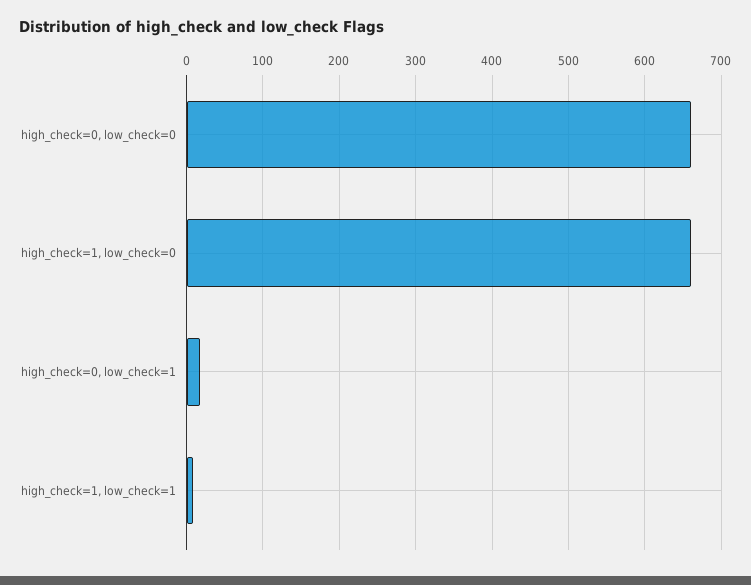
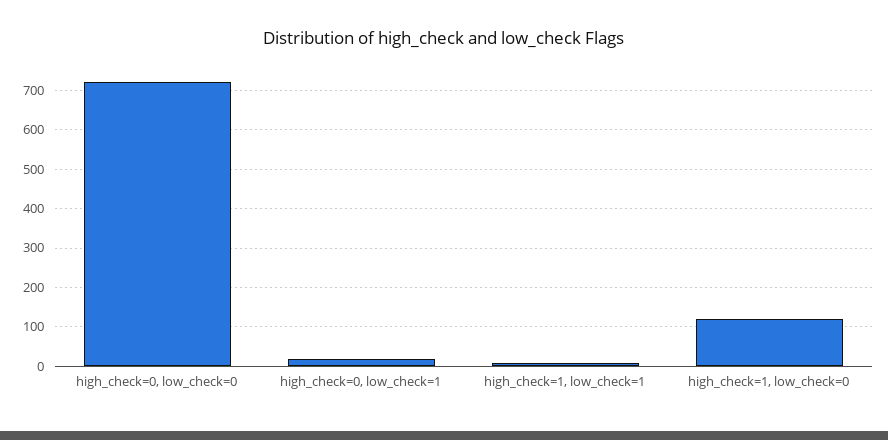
  {
-   "high_check=0, low_check=0": 660,
+   "high_check=0, low_check=0": 720,
-   "high_check=1, low_check=0": 660,
+   "high_check=1, low_check=0": 120,
    "high_check=0, low_check=1": 20,
    "high_check=1, low_check=1": 10
  }

